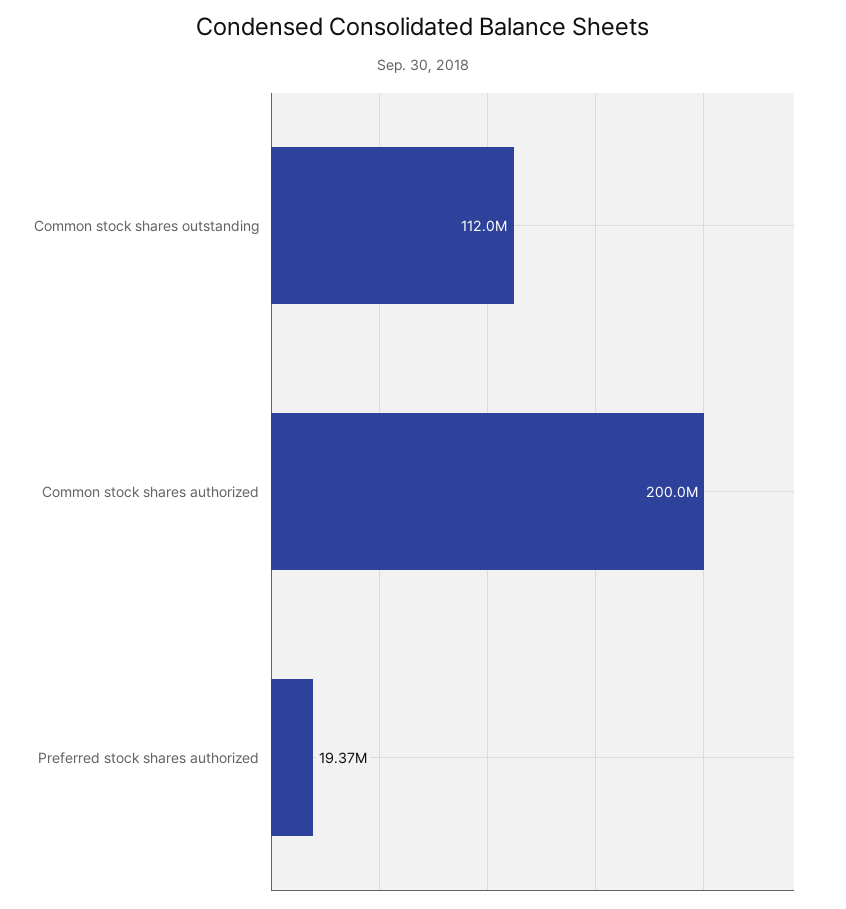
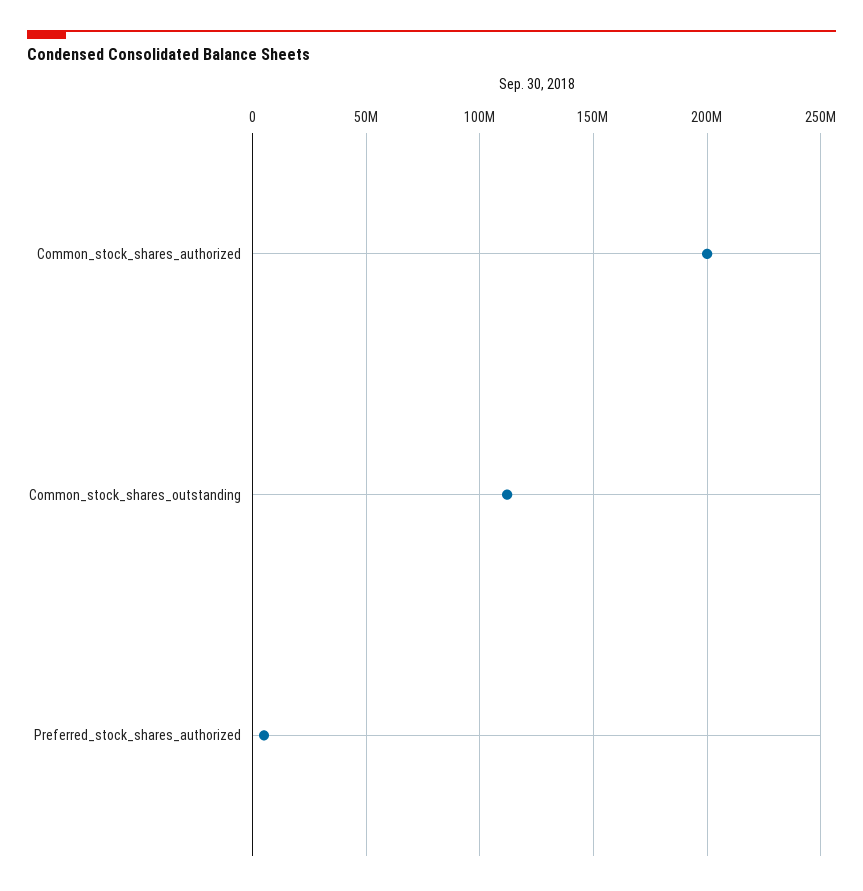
  {
    "Common stock shares outstanding": 112000000,
    "Common stock shares authorized": 200000000,
-   "Preferred stock shares authorized": 19370000
+   "Preferred stock shares authorized": 5000000
  }

